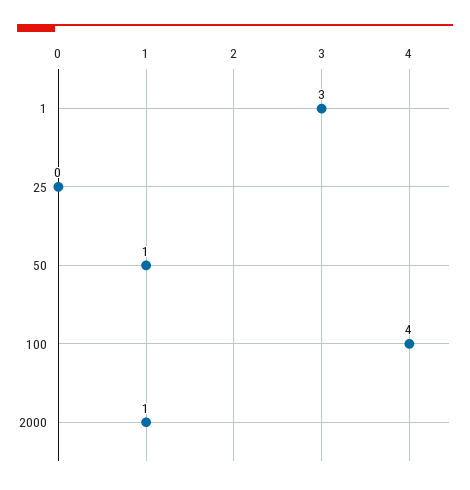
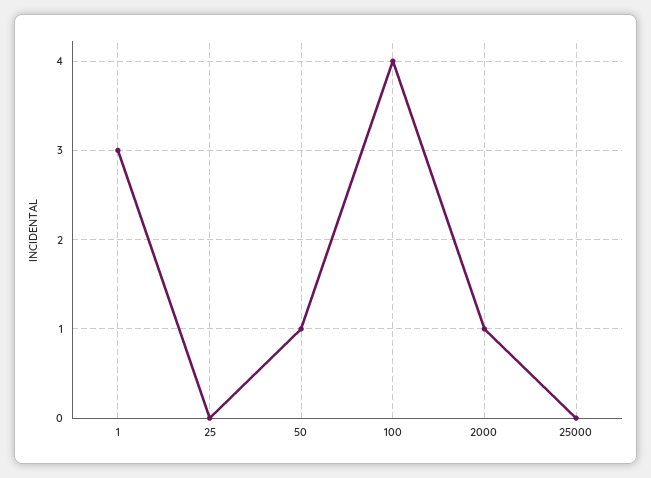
  {
    "1": 3,
    "25": 0,
    "50": 1,
    "100": 4,
-   "2000": 1
+   "2000": 1,
+   "25000": 0
  }

